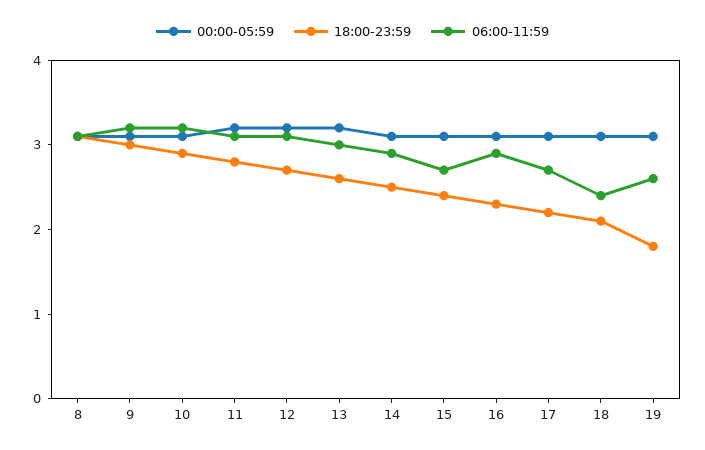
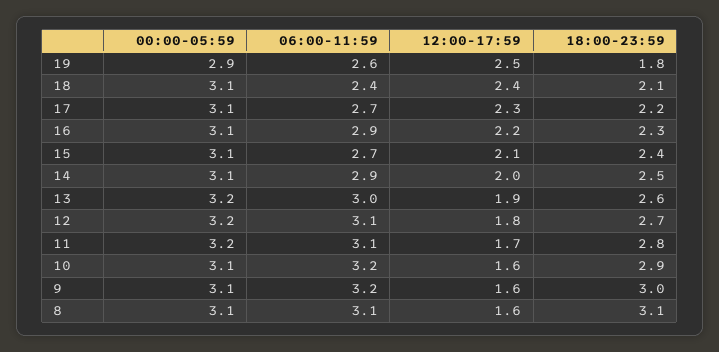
  {
    "00:00-05:59": {
      "8": 3.1,
      "9": 3.1,
      "10": 3.1,
      "11": 3.2,
      "12": 3.2,
      "13": 3.2,
      "14": 3.1,
      "15": 3.1,
      "16": 3.1,
      "17": 3.1,
      "18": 3.1,
-     "19": 3.1
+     "19": 2.9
    },
    "18:00-23:59": {
      "8": 3.1,
      "9": 3,
      "10": 2.9,
      "11": 2.8,
      "12": 2.7,
      "13": 2.6,
      "14": 2.5,
      "15": 2.4,
      "16": 2.3,
      "17": 2.2,
      "18": 2.1,
      "19": 1.8
    },
    "06:00-11:59": {
      "8": 3.1,
      "9": 3.2,
      "10": 3.2,
      "11": 3.1,
      "12": 3.1,
      "13": 3,
      "14": 2.9,
      "15": 2.7,
      "16": 2.9,
      "17": 2.7,
      "18": 2.4,
      "19": 2.6
-   }
+   },
+   "12:00-17:59": {
+     "19": 2.5,
+     "18": 2.4,
+     "17": 2.3,
+     "16": 2.2,
+     "15": 2.1,
+     "14": 2,
+     "13": 1.9,
+     "12": 1.8,
+     "11": 1.7,
+     "10": 1.6,
+     "9": 1.6,
+     "8": 1.6
+   }
  }

